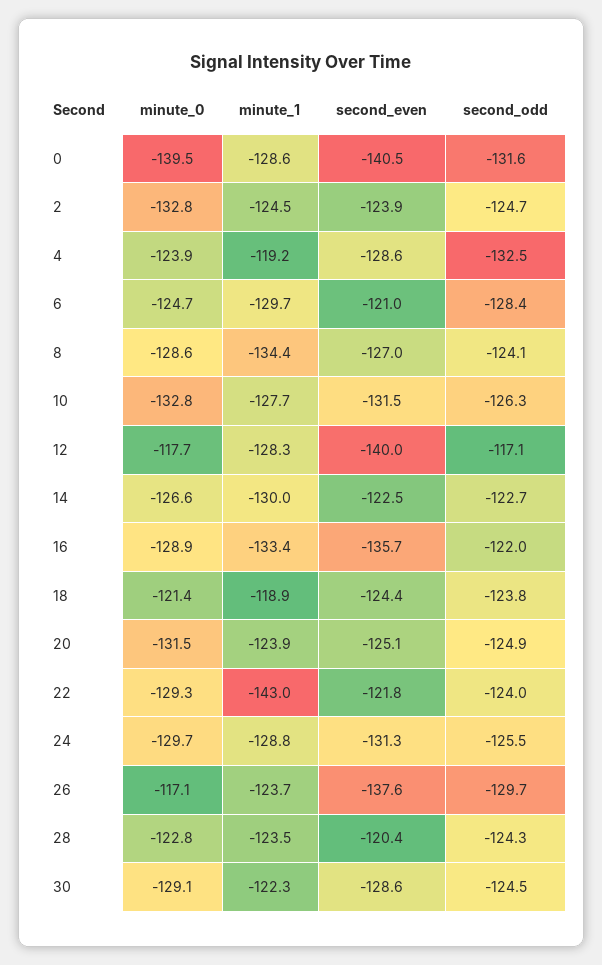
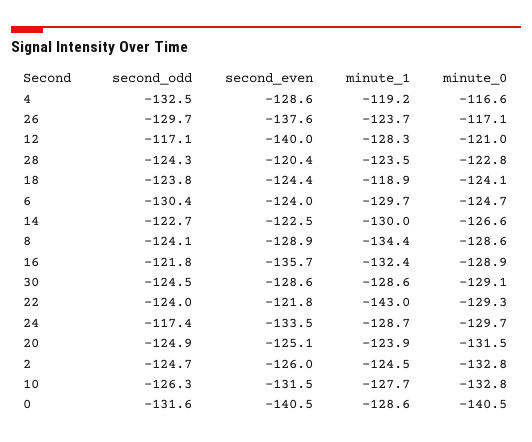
  {
    "minute_0": {
-     "0": -139.5,
+     "0": -140.5,
      "2": -132.8,
-     "4": -123.9,
+     "4": -116.6,
      "6": -124.7,
      "8": -128.6,
      "10": -132.8,
-     "12": -117.7,
+     "12": -121,
      "14": -126.6,
      "16": -128.9,
-     "18": -121.4,
+     "18": -124.1,
      "20": -131.5,
      "22": -129.3,
      "24": -129.7,
      "26": -117.1,
      "28": -122.8,
      "30": -129.1
    },
    "minute_1": {
      "0": -128.6,
      "2": -124.5,
      "4": -119.2,
      "6": -129.7,
      "8": -134.4,
      "10": -127.7,
      "12": -128.3,
      "14": -130,
-     "16": -133.4,
+     "16": -132.4,
      "18": -118.9,
      "20": -123.9,
      "22": -143,
-     "24": -128.8,
+     "24": -128.7,
      "26": -123.7,
      "28": -123.5,
-     "30": -122.3
+     "30": -128.6
    },
    "second_even": {
      "0": -140.5,
-     "2": -123.9,
+     "2": -126,
      "4": -128.6,
-     "6": -121,
+     "6": -124,
-     "8": -127,
+     "8": -128.9,
      "10": -131.5,
      "12": -140,
      "14": -122.5,
      "16": -135.7,
      "18": -124.4,
      "20": -125.1,
      "22": -121.8,
-     "24": -131.3,
+     "24": -133.5,
      "26": -137.6,
      "28": -120.4,
      "30": -128.6
    },
    "second_odd": {
      "0": -131.6,
      "2": -124.7,
      "4": -132.5,
-     "6": -128.4,
+     "6": -130.4,
      "8": -124.1,
      "10": -126.3,
      "12": -117.1,
      "14": -122.7,
-     "16": -122,
+     "16": -121.8,
      "18": -123.8,
      "20": -124.9,
      "22": -124,
-     "24": -125.5,
+     "24": -117.4,
      "26": -129.7,
      "28": -124.3,
      "30": -124.5
    }
  }

